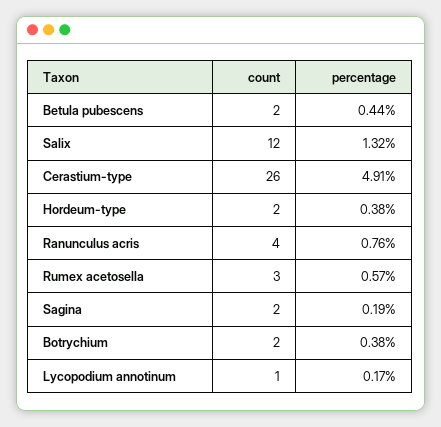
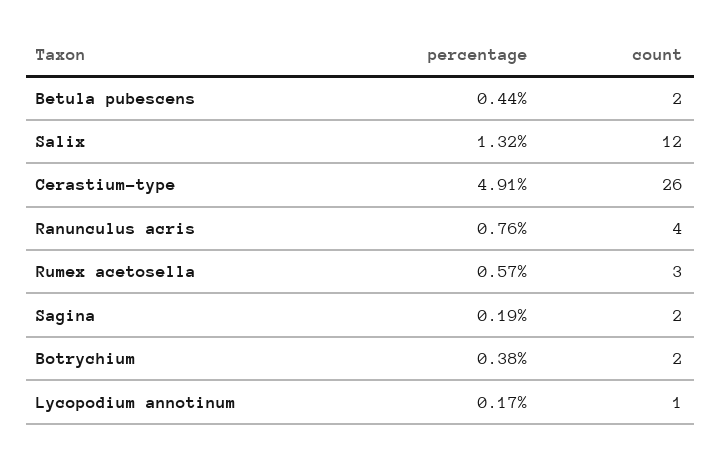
  {
    "count": {
      "Betula pubescens": 2,
      "Salix": 12,
      "Cerastium-type": 26,
-     "Hordeum-type": 2,
      "Ranunculus acris": 4,
      "Rumex acetosella": 3,
      "Sagina": 2,
      "Botrychium": 2,
      "Lycopodium annotinum": 1
    },
    "percentage": {
      "Betula pubescens": 0.44,
      "Salix": 1.32,
      "Cerastium-type": 4.91,
-     "Hordeum-type": 0.38,
      "Ranunculus acris": 0.76,
      "Rumex acetosella": 0.57,
      "Sagina": 0.19,
      "Botrychium": 0.38,
      "Lycopodium annotinum": 0.17
    }
  }

